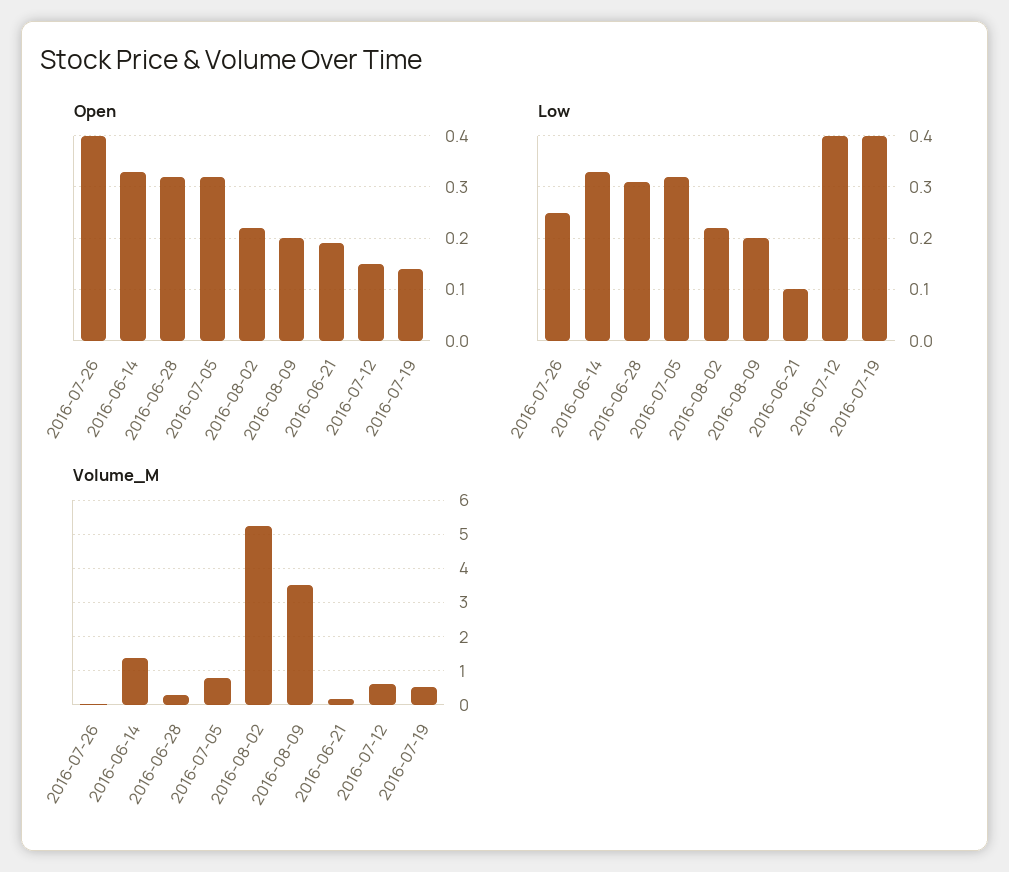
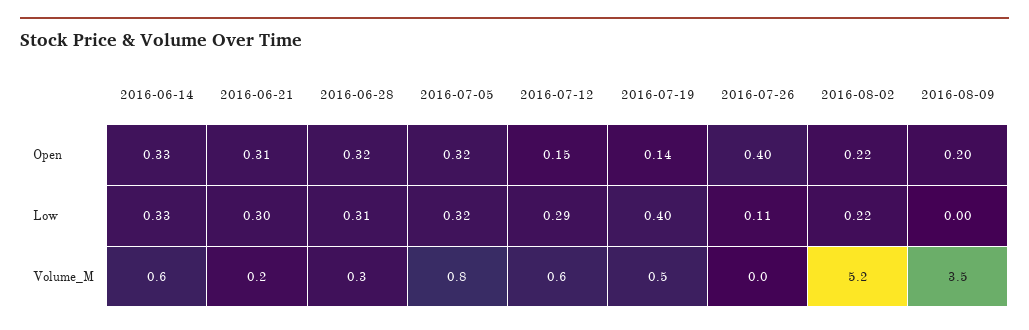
  {
    "Open": {
      "2016-07-26": 0.4,
      "2016-06-14": 0.33,
      "2016-06-28": 0.32,
      "2016-07-05": 0.32,
      "2016-08-02": 0.22,
      "2016-08-09": 0.2,
-     "2016-06-21": 0.2,
+     "2016-06-21": 0.31,
      "2016-07-12": 0.15,
      "2016-07-19": 0.14
    },
    "Low": {
-     "2016-07-26": 0.25,
+     "2016-07-26": 0.11,
      "2016-06-14": 0.33,
      "2016-06-28": 0.31,
      "2016-07-05": 0.32,
      "2016-08-02": 0.22,
-     "2016-08-09": 0.2,
+     "2016-08-09": 0,
-     "2016-06-21": 0.1,
+     "2016-06-21": 0.3,
-     "2016-07-12": 0.4,
+     "2016-07-12": 0.29,
      "2016-07-19": 0.4
    },
    "Volume_M": {
      "2016-07-26": 0,
-     "2016-06-14": 1.4,
+     "2016-06-14": 0.6,
      "2016-06-28": 0.3,
      "2016-07-05": 0.8,
      "2016-08-02": 5.2,
      "2016-08-09": 3.5,
      "2016-06-21": 0.2,
      "2016-07-12": 0.6,
      "2016-07-19": 0.5
    }
  }

